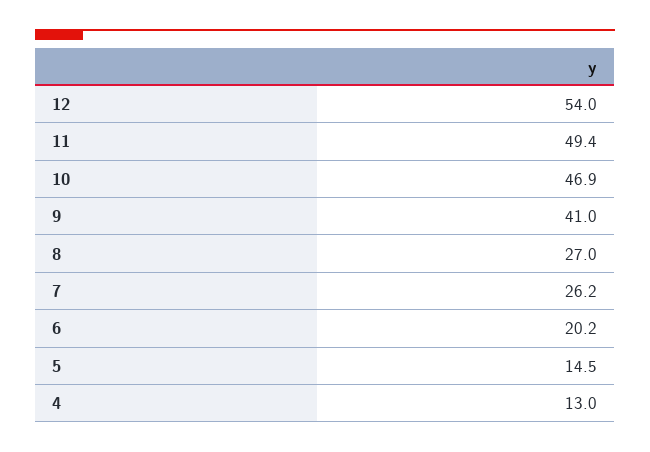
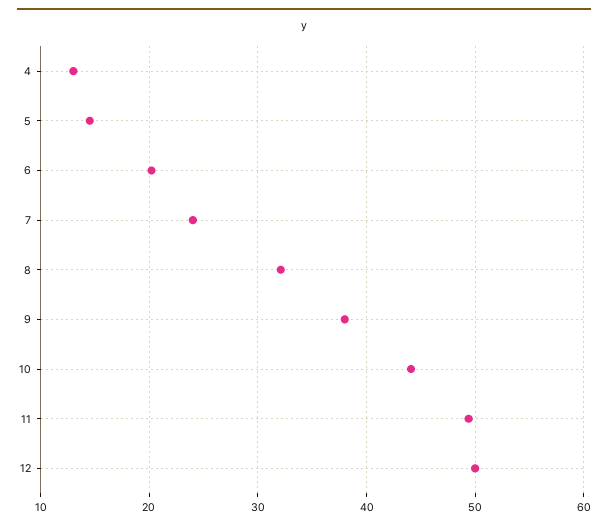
  {
-   "12": 54,
+   "12": 50,
    "11": 49.4,
-   "10": 46.9,
+   "10": 44,
-   "9": 41,
+   "9": 38,
-   "8": 27,
+   "8": 32,
-   "7": 26.2,
+   "7": 24,
    "6": 20.2,
    "5": 14.5,
    "4": 13
  }

